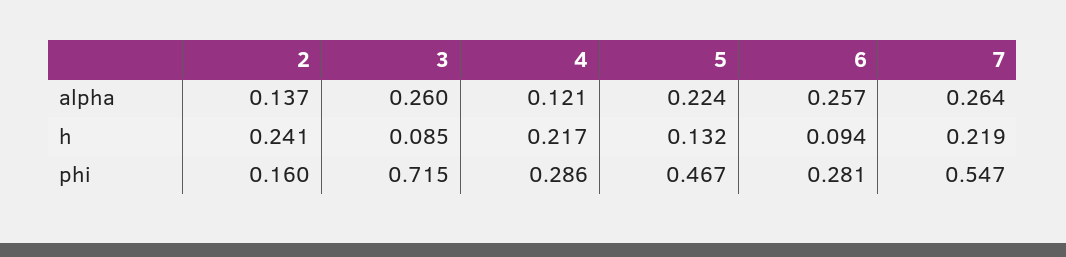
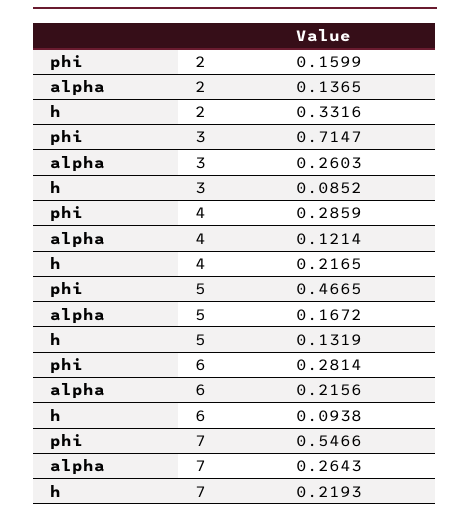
  {
    "2": {
      "alpha": 0.1365,
-     "h": 0.241,
+     "h": 0.3316,
      "phi": 0.1599
    },
    "3": {
      "alpha": 0.2603,
      "h": 0.0852,
      "phi": 0.7147
    },
    "4": {
      "alpha": 0.1214,
      "h": 0.2165,
      "phi": 0.2859
    },
    "5": {
-     "alpha": 0.224,
+     "alpha": 0.1672,
      "h": 0.1319,
      "phi": 0.4665
    },
    "6": {
-     "alpha": 0.257,
+     "alpha": 0.2156,
      "h": 0.0938,
      "phi": 0.2814
    },
    "7": {
      "alpha": 0.2643,
      "h": 0.2193,
      "phi": 0.5466
    }
  }

